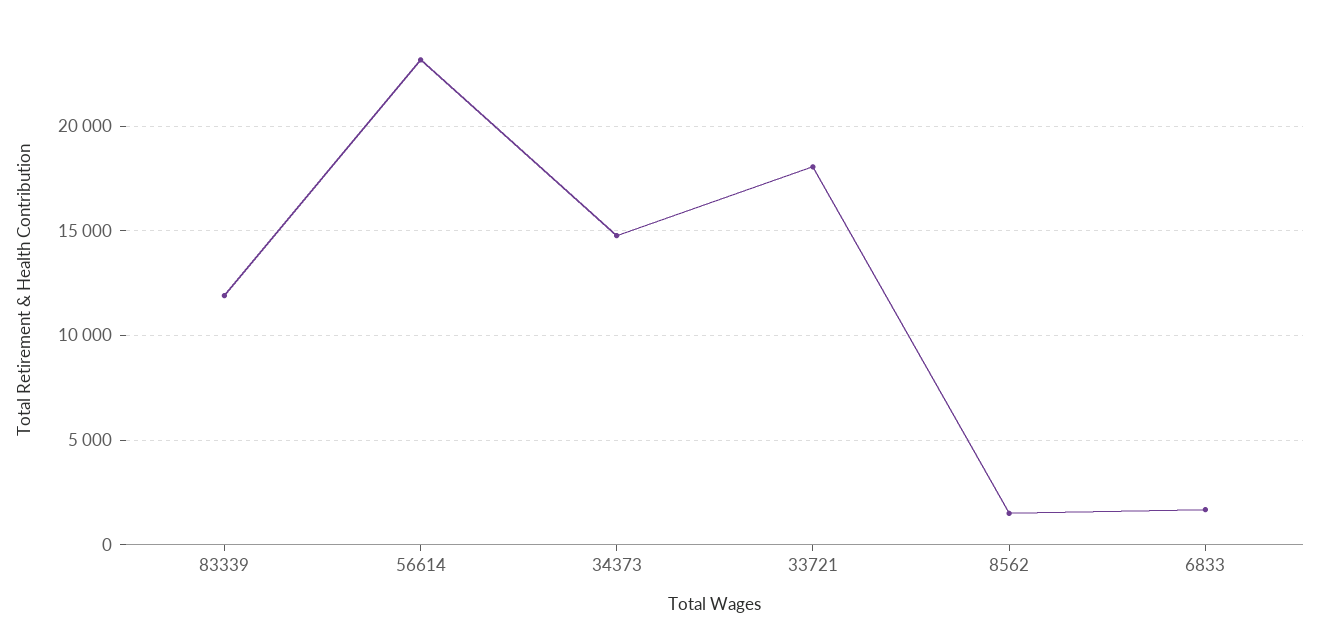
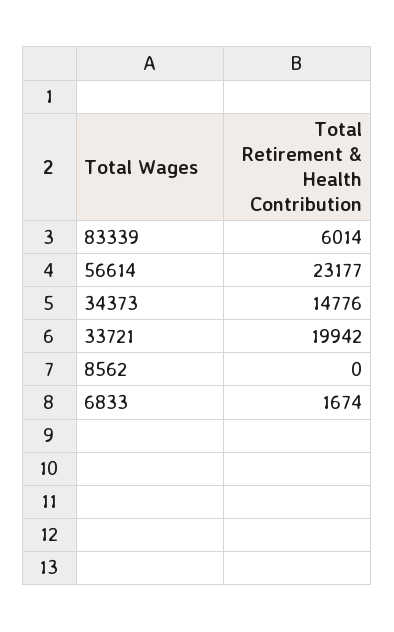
  {
-   "83339": 12000,
+   "83339": 6014,
    "56614": 23177,
    "34373": 14776,
-   "33721": 18000,
+   "33721": 19942,
-   "8562": 1500,
+   "8562": 0,
    "6833": 1674
  }

